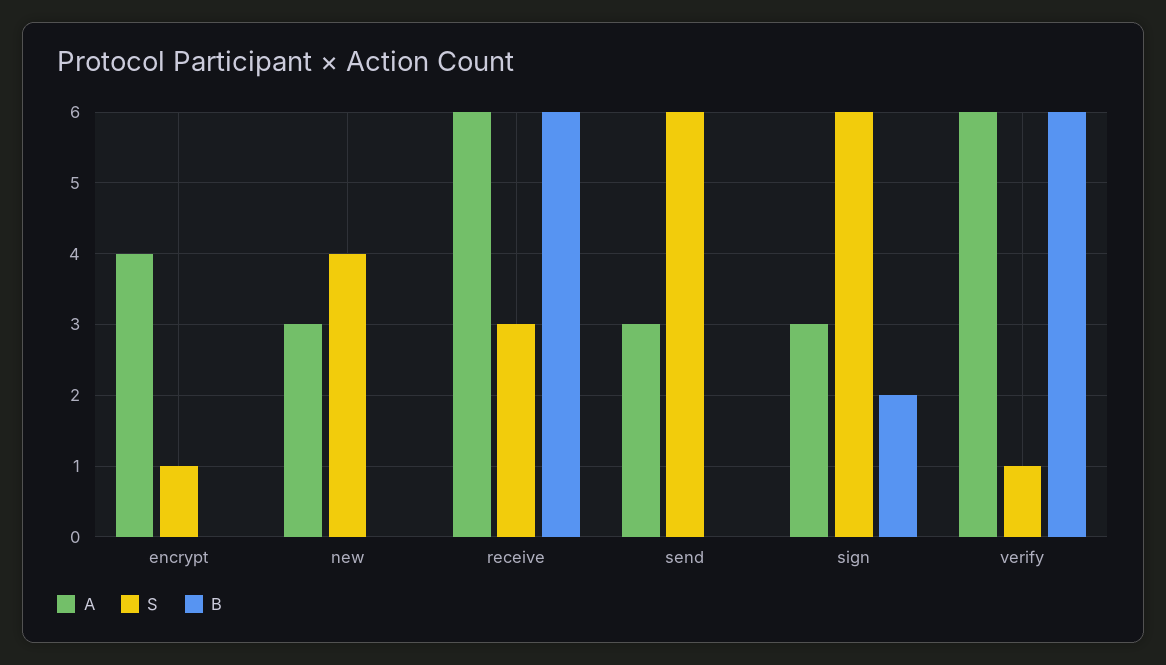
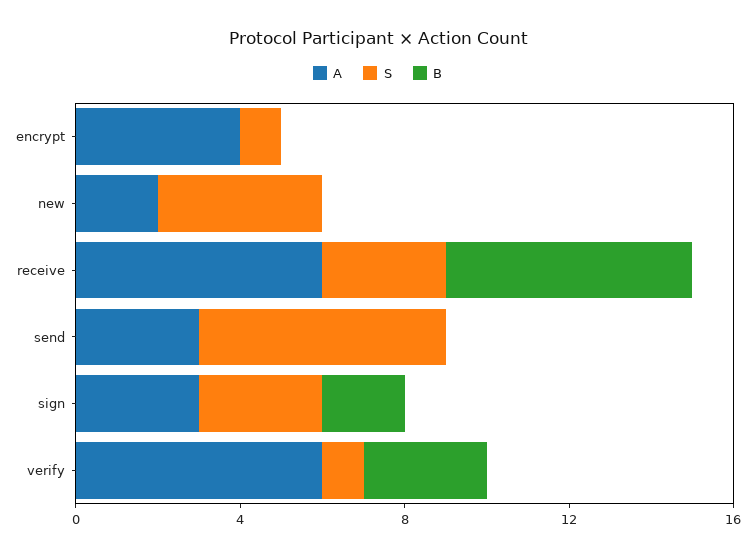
  {
    "A": {
      "encrypt": 4,
-     "new": 3,
+     "new": 2,
      "receive": 6,
      "send": 3,
      "sign": 3,
      "verify": 6
    },
    "S": {
      "encrypt": 1,
      "new": 4,
      "receive": 3,
      "send": 6,
-     "sign": 6,
+     "sign": 3,
      "verify": 1
    },
    "B": {
      "encrypt": 0,
      "new": 0,
      "receive": 6,
      "send": 0,
      "sign": 2,
-     "verify": 6
+     "verify": 3
    }
  }

